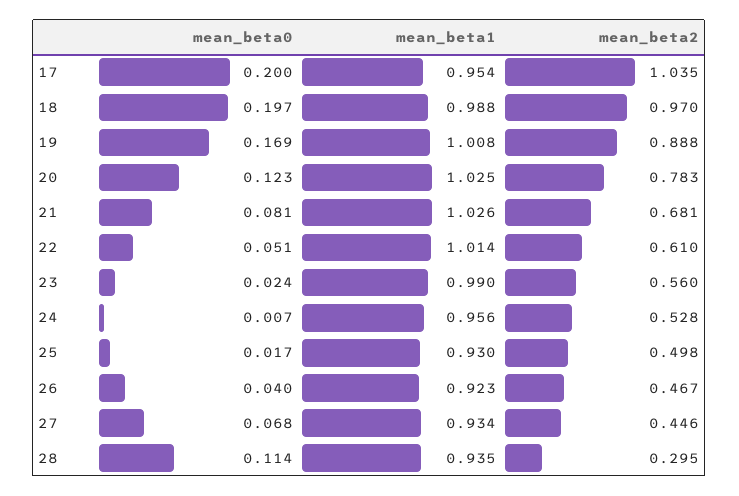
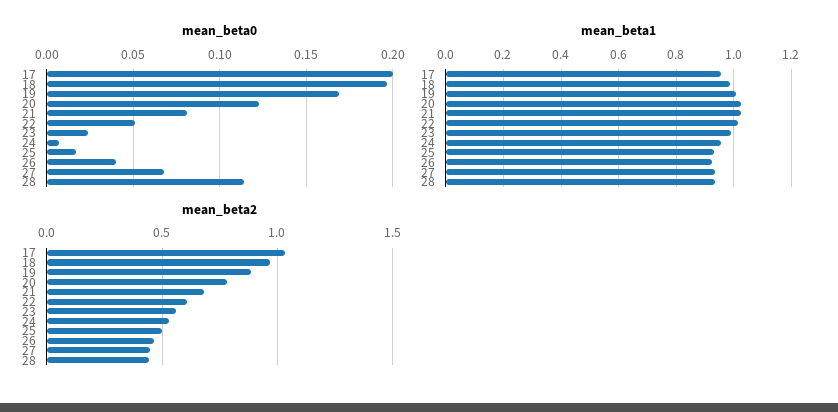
  {
    "mean_beta0": {
      "17": 0.2,
      "18": 0.197,
      "19": 0.169,
      "20": 0.123,
      "21": 0.081,
      "22": 0.051,
      "23": 0.024,
      "24": 0.007,
      "25": 0.017,
      "26": 0.04,
      "27": 0.068,
      "28": 0.114
    },
    "mean_beta1": {
      "17": 0.954,
      "18": 0.988,
      "19": 1.008,
      "20": 1.025,
      "21": 1.026,
      "22": 1.014,
      "23": 0.99,
      "24": 0.956,
      "25": 0.93,
      "26": 0.923,
      "27": 0.934,
      "28": 0.935
    },
    "mean_beta2": {
      "17": 1.035,
      "18": 0.97,
      "19": 0.888,
      "20": 0.783,
      "21": 0.681,
      "22": 0.61,
      "23": 0.56,
      "24": 0.528,
      "25": 0.498,
      "26": 0.467,
      "27": 0.446,
-     "28": 0.295
+     "28": 0.45
    }
  }

